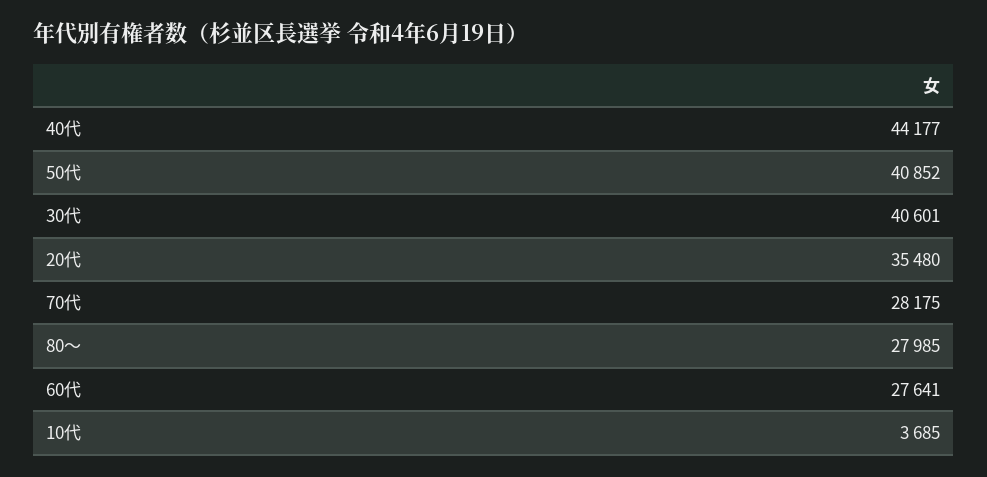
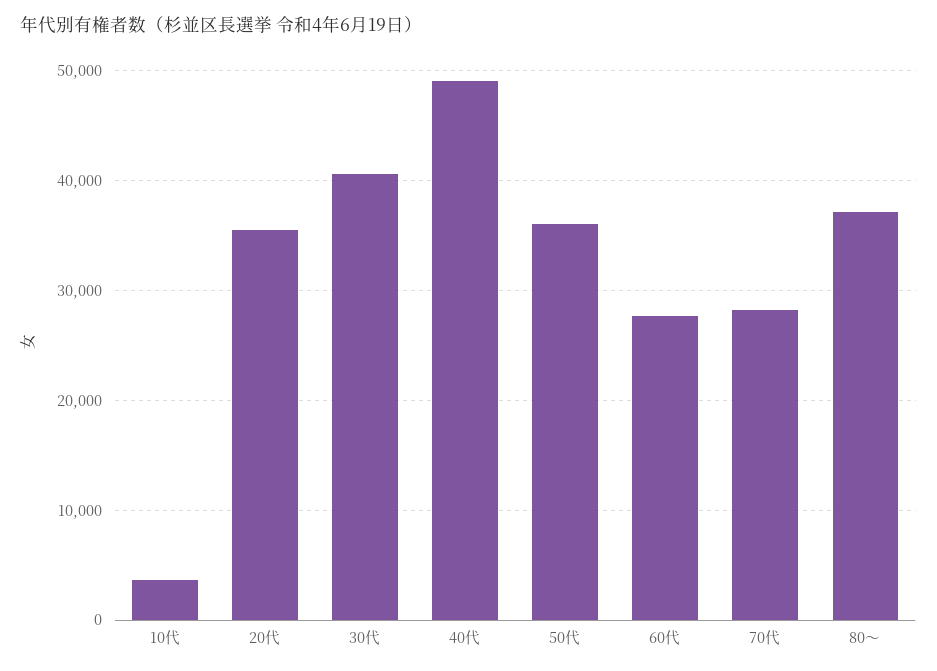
  {
-   "40代": 44177,
+   "40代": 49000,
-   "50代": 40852,
+   "50代": 36000,
    "30代": 40601,
    "20代": 35480,
    "70代": 28175,
-   "80～": 27985,
+   "80～": 37000,
    "60代": 27641,
    "10代": 3685
  }

